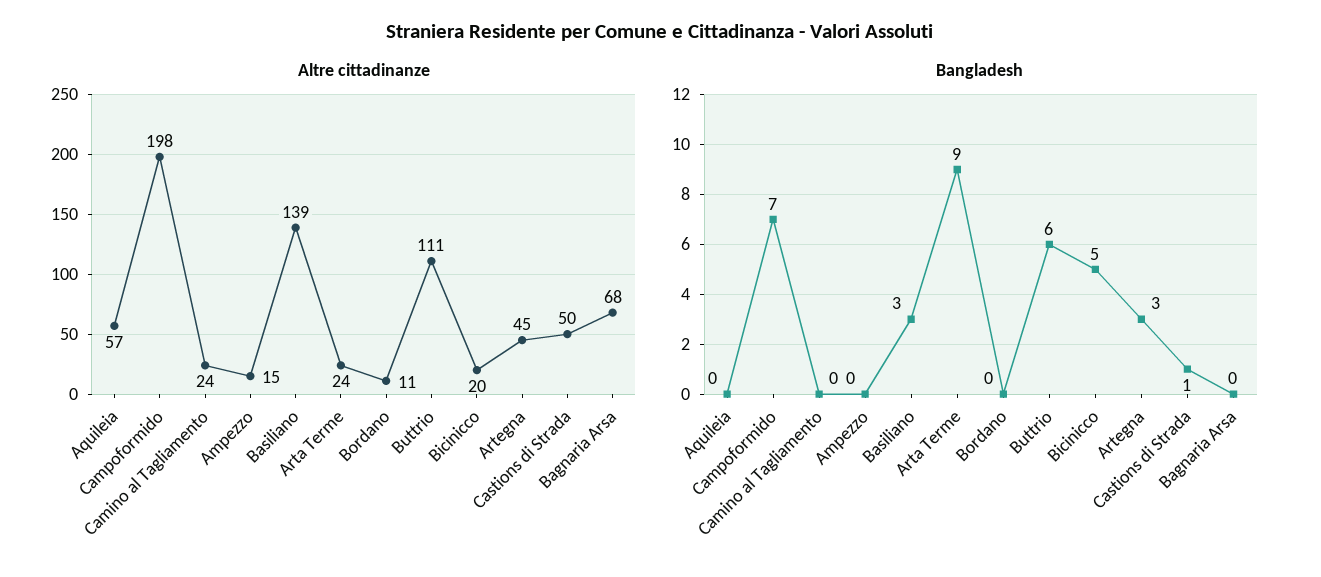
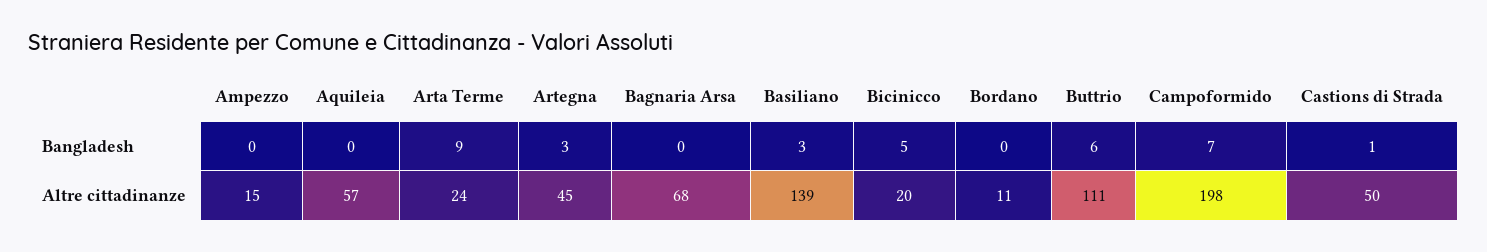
  {
    "Altre cittadinanze": {
      "Aquileia": 57,
      "Campoformido": 198,
-     "Camino al Tagliamento": 24,
      "Ampezzo": 15,
      "Basiliano": 139,
      "Arta Terme": 24,
      "Bordano": 11,
      "Buttrio": 111,
      "Bicinicco": 20,
      "Artegna": 45,
      "Castions di Strada": 50,
      "Bagnaria Arsa": 68
    },
    "Bangladesh": {
      "Aquileia": 0,
      "Campoformido": 7,
-     "Camino al Tagliamento": 0,
      "Ampezzo": 0,
      "Basiliano": 3,
      "Arta Terme": 9,
      "Bordano": 0,
      "Buttrio": 6,
      "Bicinicco": 5,
      "Artegna": 3,
      "Castions di Strada": 1,
      "Bagnaria Arsa": 0
    }
  }

